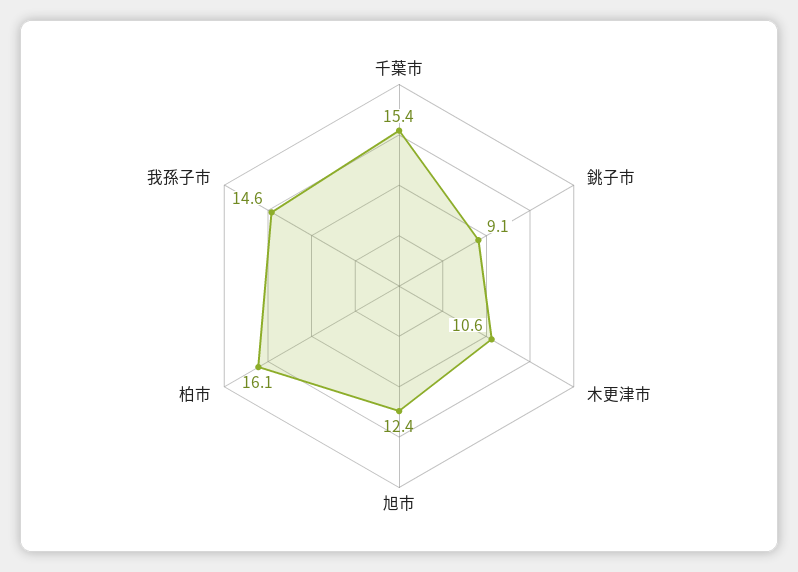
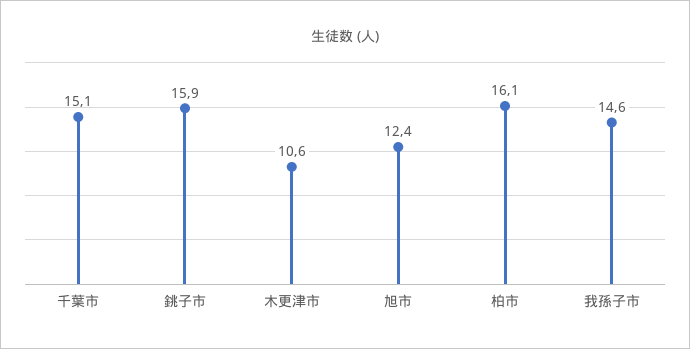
  {
-   "千葉市": 15.4,
+   "千葉市": 15.1,
-   "銚子市": 9.1,
+   "銚子市": 15.9,
    "木更津市": 10.6,
    "旭市": 12.4,
    "柏市": 16.1,
    "我孫子市": 14.6
  }

